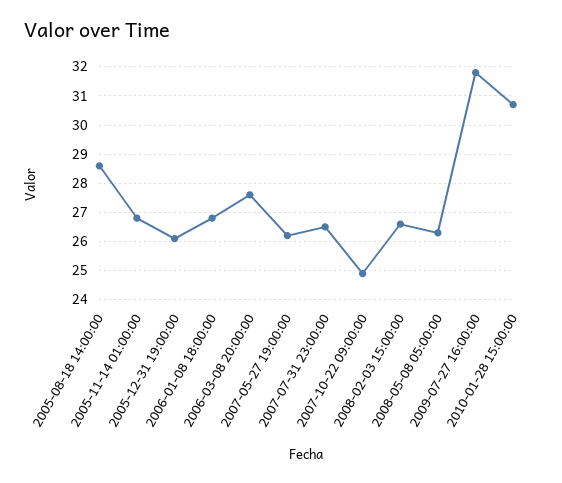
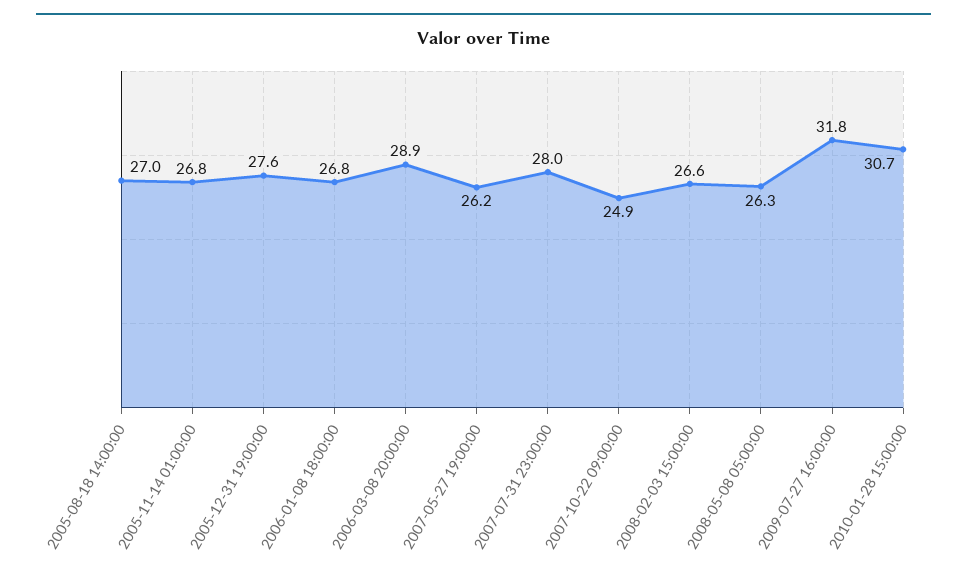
  {
-   "2005-08-18 14:00:00": 28.5,
+   "2005-08-18 14:00:00": 27,
    "2005-11-14 01:00:00": 26.8,
-   "2005-12-31 19:00:00": 26,
+   "2005-12-31 19:00:00": 27.6,
    "2006-01-08 18:00:00": 26.8,
-   "2006-03-08 20:00:00": 27.5,
+   "2006-03-08 20:00:00": 28.9,
    "2007-05-27 19:00:00": 26.2,
-   "2007-07-31 23:00:00": 26.5,
+   "2007-07-31 23:00:00": 28,
    "2007-10-22 09:00:00": 24.9,
    "2008-02-03 15:00:00": 26.6,
    "2008-05-08 05:00:00": 26.3,
    "2009-07-27 16:00:00": 31.8,
    "2010-01-28 15:00:00": 30.7
  }

